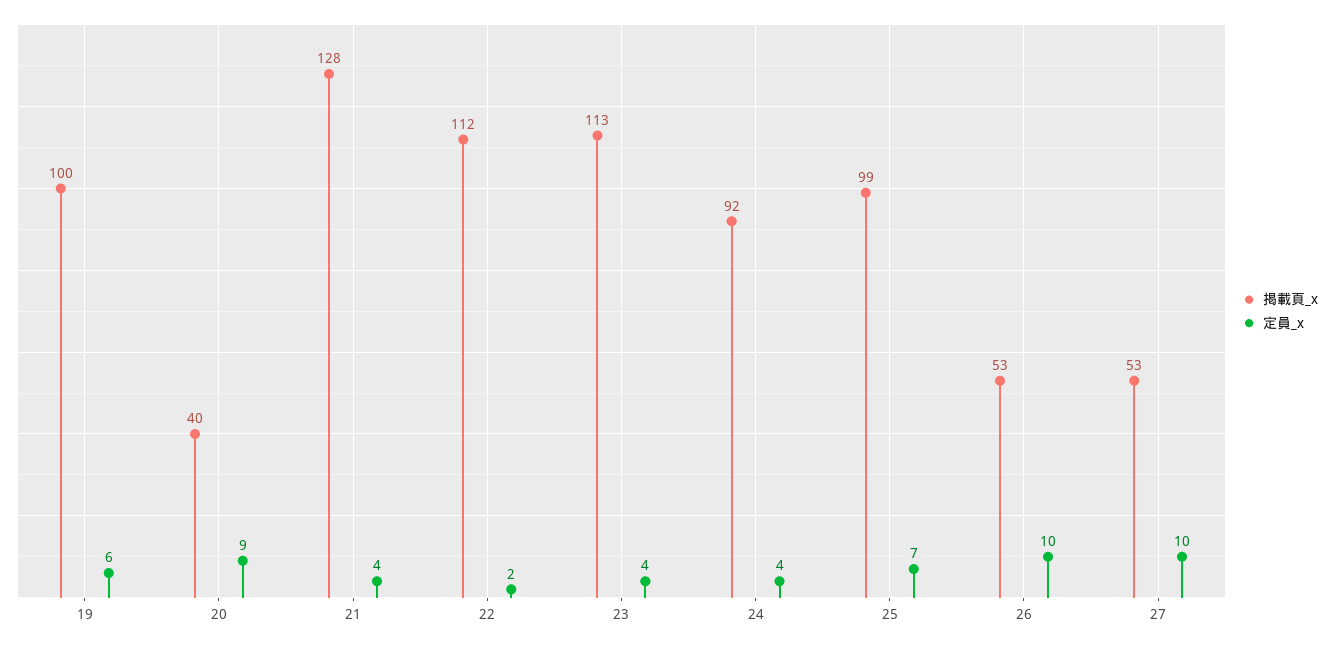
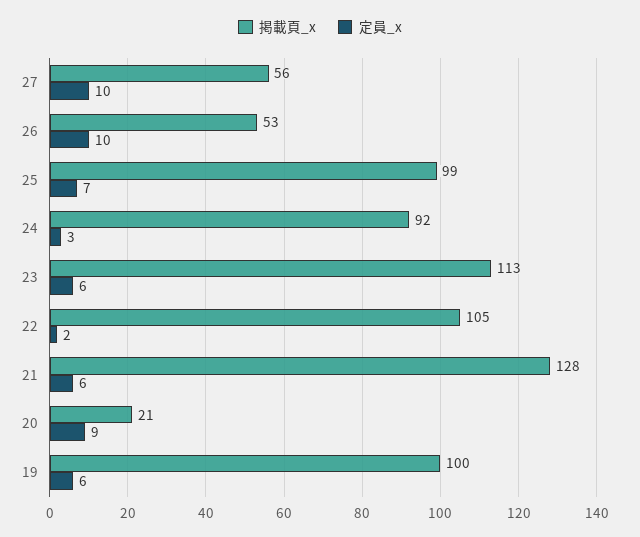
  {
    "掲載頁_x": {
      "19": 100,
-     "20": 40,
+     "20": 21,
      "21": 128,
-     "22": 112,
+     "22": 105,
      "23": 113,
      "24": 92,
      "25": 99,
      "26": 53,
-     "27": 53
+     "27": 56
    },
    "定員_x": {
      "19": 6,
      "20": 9,
-     "21": 4,
+     "21": 6,
      "22": 2,
-     "23": 4,
+     "23": 6,
-     "24": 4,
+     "24": 3,
      "25": 7,
      "26": 10,
      "27": 10
    }
  }

